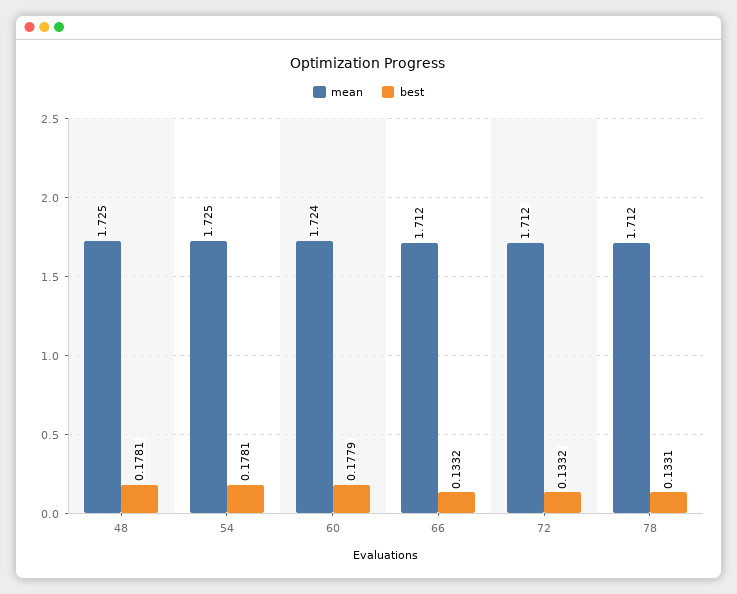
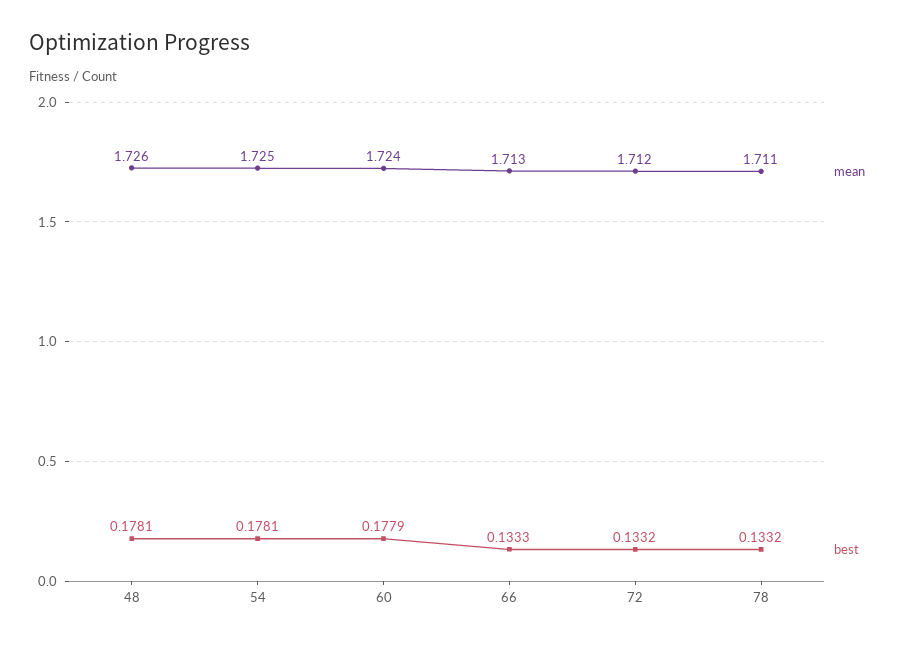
  {
    "mean": {
-     "48": 1.725,
+     "48": 1.726,
      "54": 1.725,
      "60": 1.724,
-     "66": 1.712,
+     "66": 1.713,
      "72": 1.712,
-     "78": 1.712
+     "78": 1.711
    },
    "best": {
      "48": 0.1781,
      "54": 0.1781,
      "60": 0.1779,
-     "66": 0.1332,
+     "66": 0.1333,
      "72": 0.1332,
-     "78": 0.1331
+     "78": 0.1332
    }
  }

